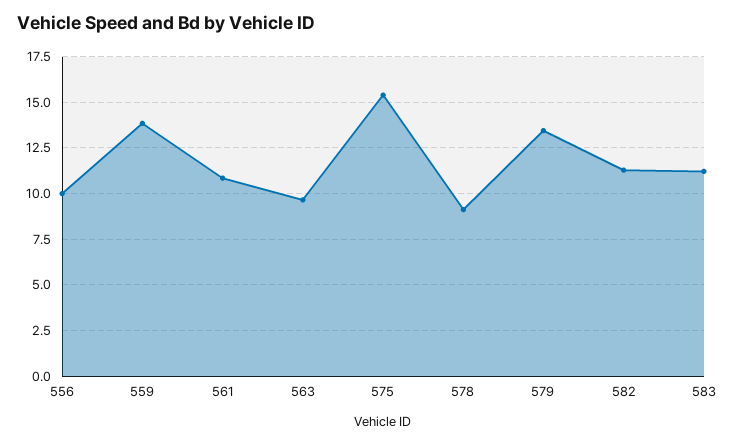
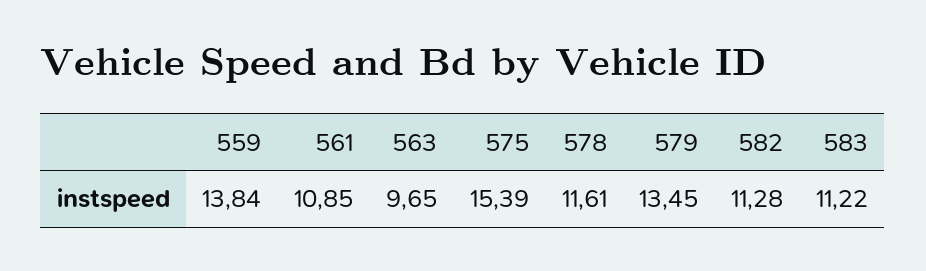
  {
-   "556": 10,
    "559": 13.84,
    "561": 10.85,
    "563": 9.65,
    "575": 15.39,
-   "578": 9,
+   "578": 11.61,
    "579": 13.45,
    "582": 11.28,
    "583": 11.22
  }

